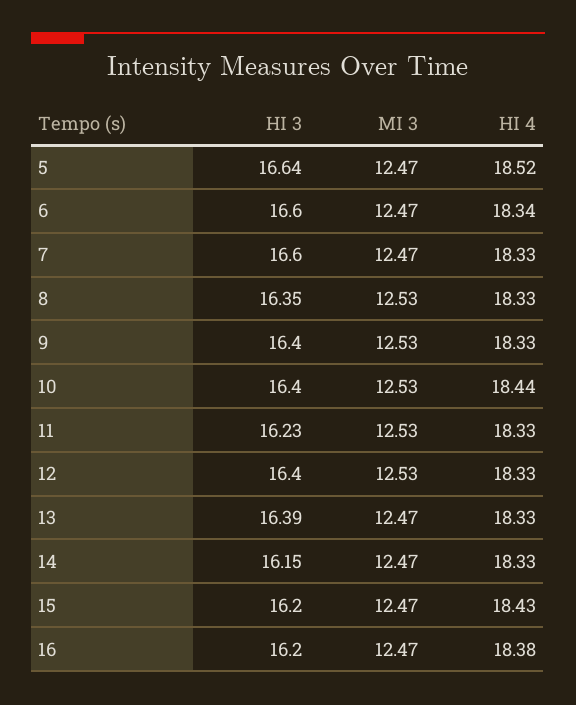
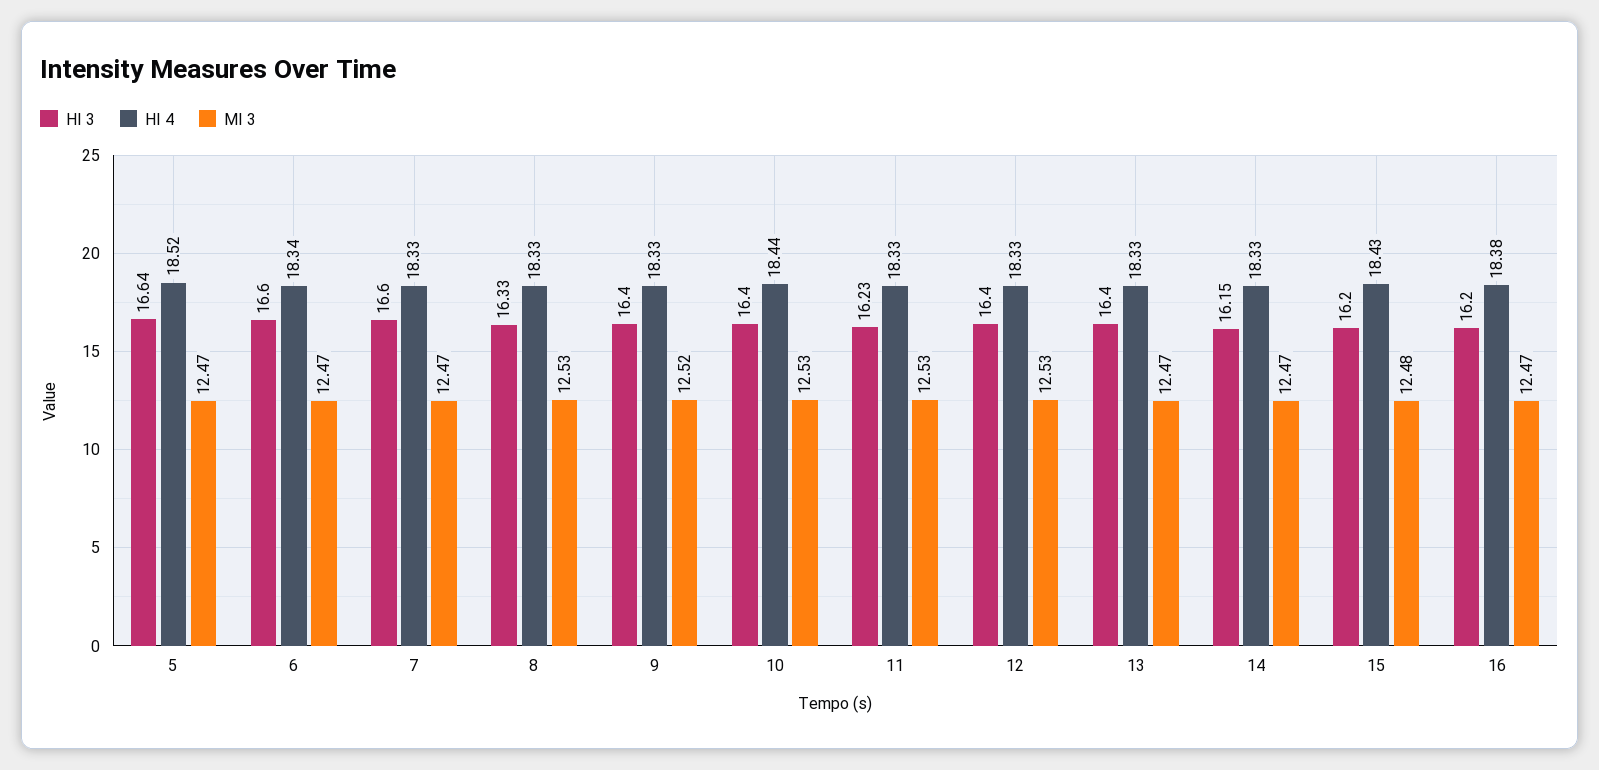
  {
    "HI 3": {
      "5": 16.64,
      "6": 16.6,
      "7": 16.6,
-     "8": 16.35,
+     "8": 16.33,
      "9": 16.4,
      "10": 16.4,
      "11": 16.23,
      "12": 16.4,
-     "13": 16.39,
+     "13": 16.4,
      "14": 16.15,
      "15": 16.2,
      "16": 16.2
    },
    "MI 3": {
      "5": 12.47,
      "6": 12.47,
      "7": 12.47,
      "8": 12.53,
-     "9": 12.53,
+     "9": 12.52,
      "10": 12.53,
      "11": 12.53,
      "12": 12.53,
      "13": 12.47,
      "14": 12.47,
-     "15": 12.47,
+     "15": 12.48,
      "16": 12.47
    },
    "HI 4": {
      "5": 18.52,
      "6": 18.34,
      "7": 18.33,
      "8": 18.33,
      "9": 18.33,
      "10": 18.44,
      "11": 18.33,
      "12": 18.33,
      "13": 18.33,
      "14": 18.33,
      "15": 18.43,
      "16": 18.38
    }
  }

